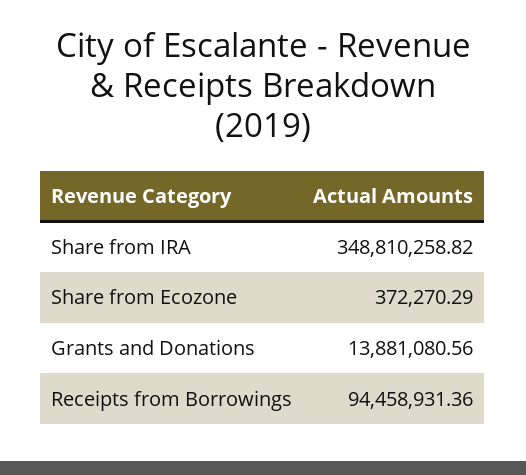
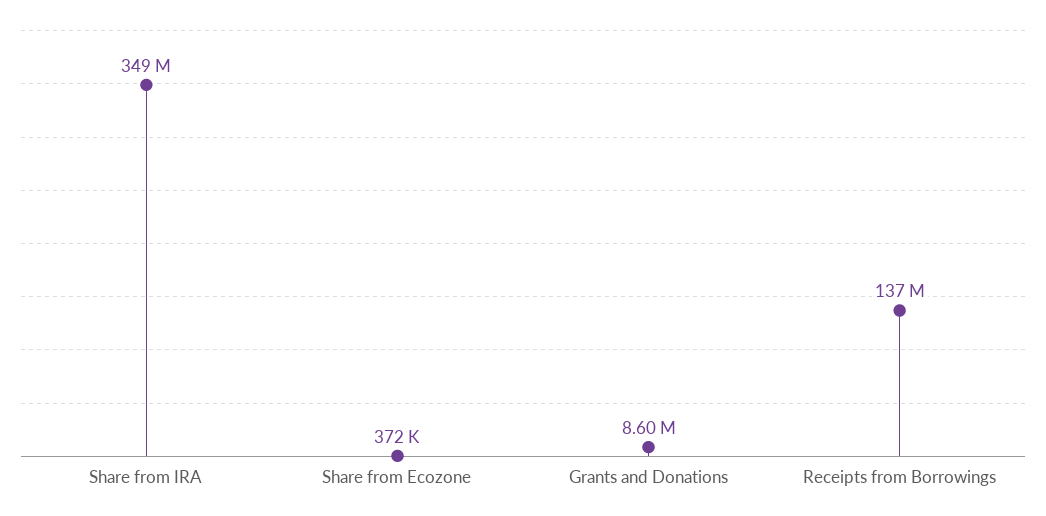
  {
    "Share from IRA": 348810258.82,
    "Share from Ecozone": 372270.29,
-   "Grants and Donations": 13881080.56,
+   "Grants and Donations": 8600000,
-   "Receipts from Borrowings": 94458931.36
+   "Receipts from Borrowings": 137000000
  }

